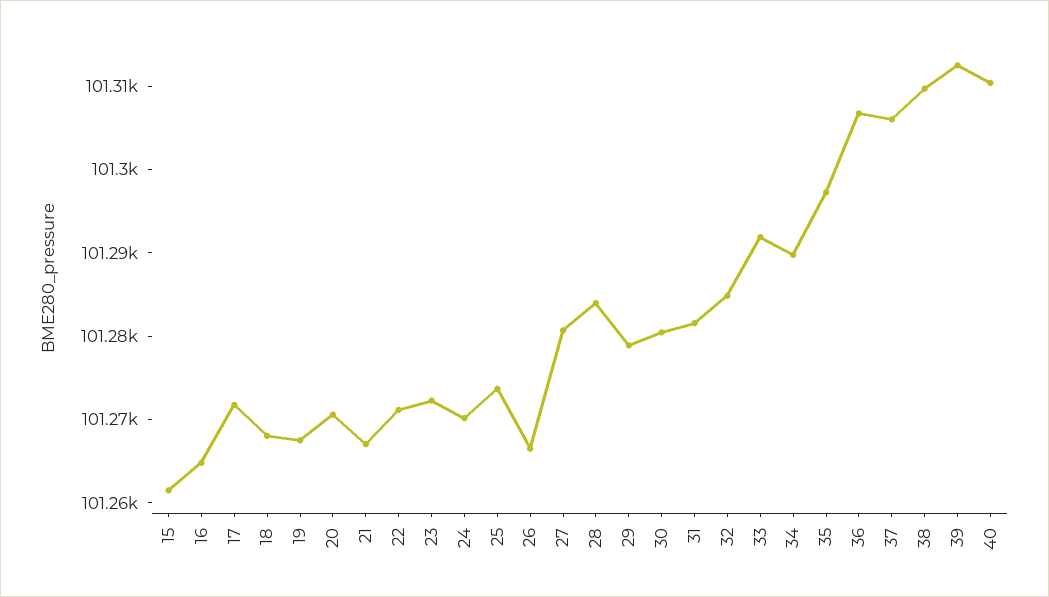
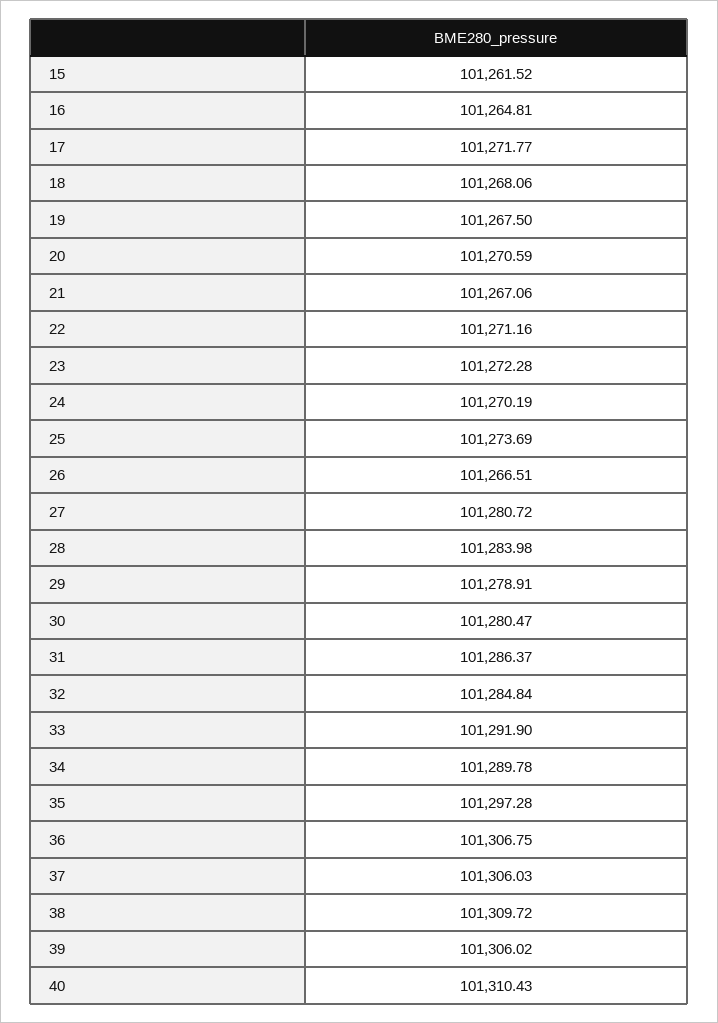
  {
    "15": 101261.52,
    "16": 101264.81,
    "17": 101271.77,
    "18": 101268.06,
    "19": 101267.5,
    "20": 101270.59,
    "21": 101267.06,
    "22": 101271.16,
    "23": 101272.28,
    "24": 101270.19,
    "25": 101273.69,
    "26": 101266.51,
    "27": 101280.72,
    "28": 101283.98,
    "29": 101278.91,
    "30": 101280.47,
-   "31": 101282,
+   "31": 101286.37,
    "32": 101284.84,
    "33": 101291.9,
    "34": 101289.78,
    "35": 101297.28,
    "36": 101306.75,
    "37": 101306.03,
    "38": 101309.72,
-   "39": 101312,
+   "39": 101306.02,
    "40": 101310.43
  }

